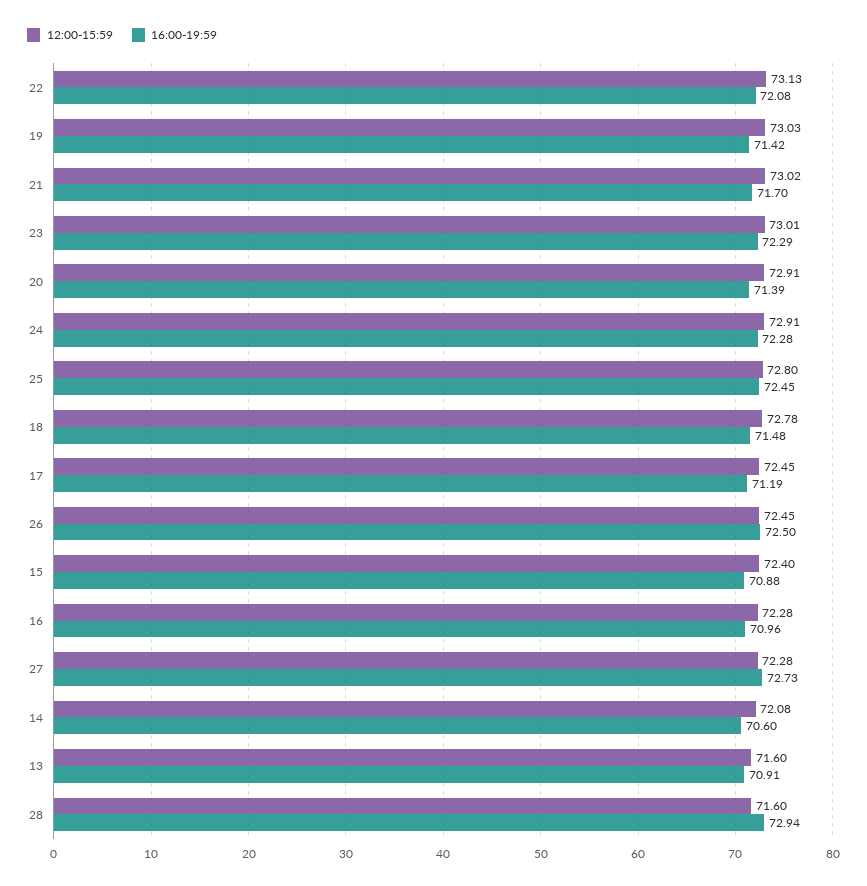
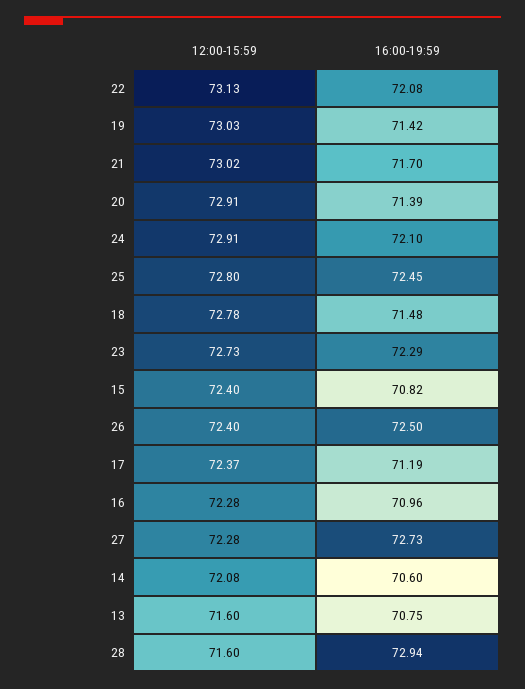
  {
    "12:00-15:59": {
      "22": 73.13,
      "19": 73.03,
      "21": 73.02,
-     "23": 73.01,
+     "23": 72.73,
      "20": 72.91,
      "24": 72.91,
      "25": 72.8,
      "18": 72.78,
-     "17": 72.45,
+     "17": 72.37,
-     "26": 72.45,
+     "26": 72.4,
      "15": 72.4,
      "16": 72.28,
      "27": 72.28,
      "14": 72.08,
      "13": 71.6,
      "28": 71.6
    },
    "16:00-19:59": {
      "22": 72.08,
      "19": 71.42,
      "21": 71.7,
      "23": 72.29,
      "20": 71.39,
-     "24": 72.28,
+     "24": 72.1,
      "25": 72.45,
      "18": 71.48,
      "17": 71.19,
      "26": 72.5,
-     "15": 70.88,
+     "15": 70.82,
      "16": 70.96,
      "27": 72.73,
      "14": 70.6,
-     "13": 70.91,
+     "13": 70.75,
      "28": 72.94
    }
  }

